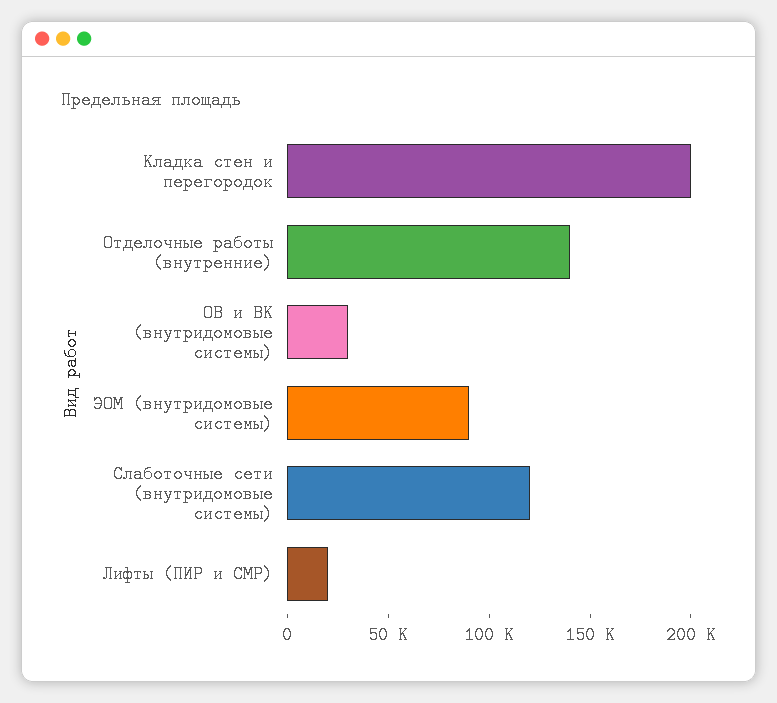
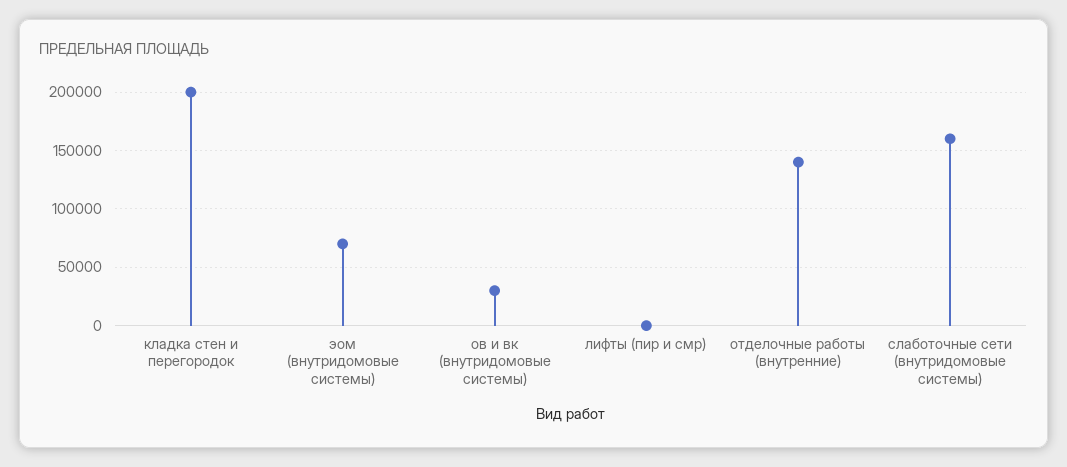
  {
    "Кладка стен и перегородок": 200000,
    "Отделочные работы (внутренние)": 140000,
    "ОВ и ВК (внутридомовые системы)": 30000,
-   "ЭОМ (внутридомовые системы)": 90000,
+   "ЭОМ (внутридомовые системы)": 70000,
-   "Слаботочные сети (внутридомовые системы)": 120000,
+   "Слаботочные сети (внутридомовые системы)": 160000,
-   "Лифты (ПИР и СМР)": 20000
+   "Лифты (ПИР и СМР)": 0
  }

